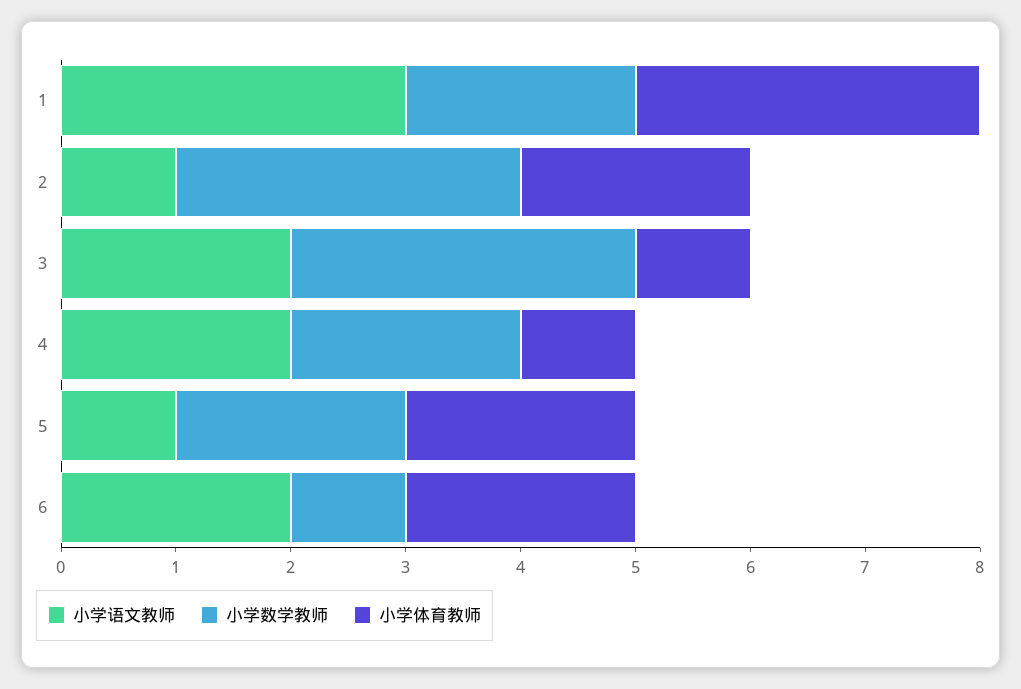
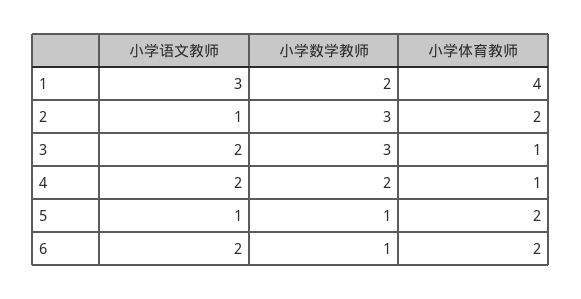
  {
    "小学语文教师": {
      "1": 3,
      "2": 1,
      "3": 2,
      "4": 2,
      "5": 1,
      "6": 2
    },
    "小学数学教师": {
      "1": 2,
      "2": 3,
      "3": 3,
      "4": 2,
-     "5": 2,
+     "5": 1,
      "6": 1
    },
    "小学体育教师": {
-     "1": 3,
+     "1": 4,
      "2": 2,
      "3": 1,
      "4": 1,
      "5": 2,
      "6": 2
    }
  }

